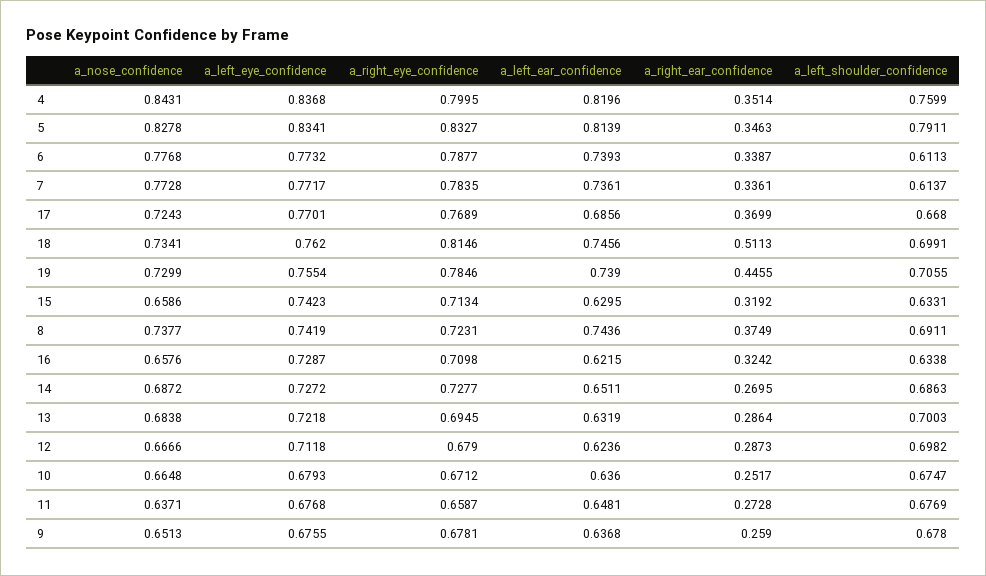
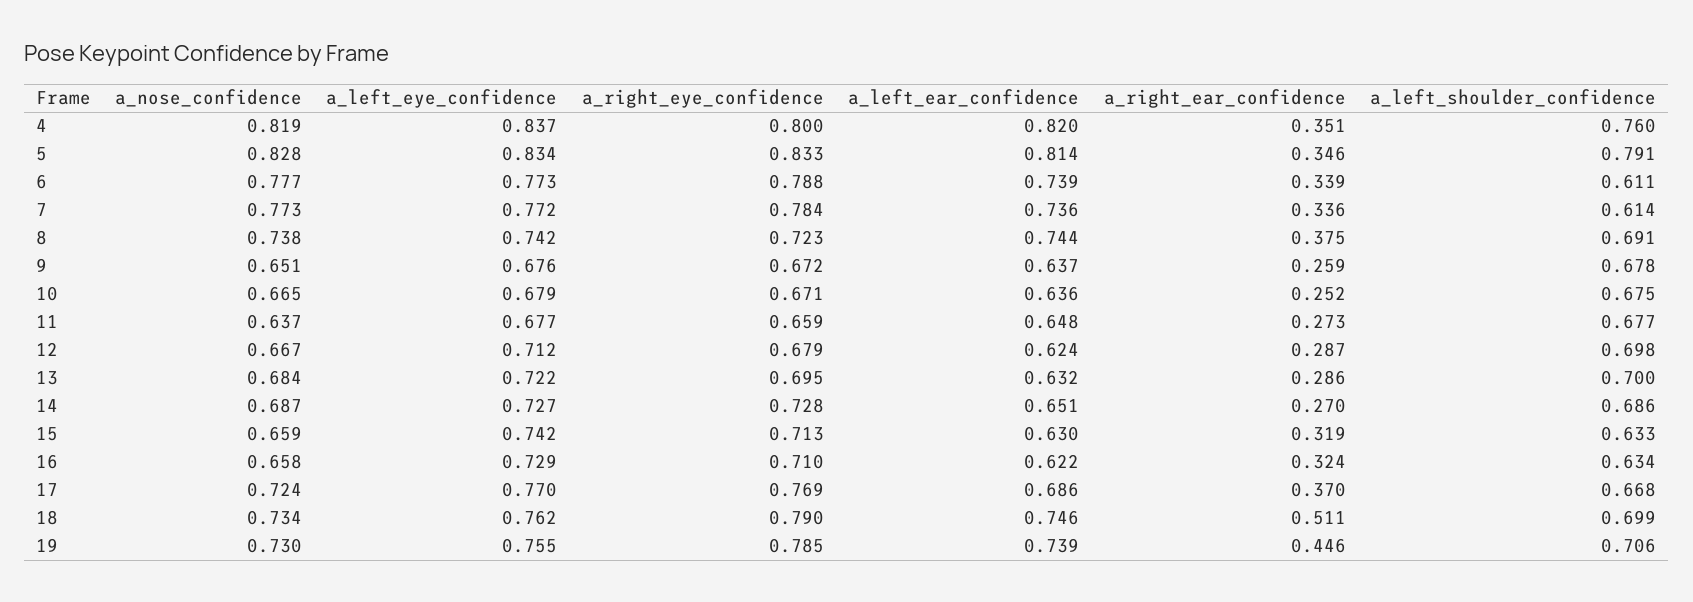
  {
    "a_nose_confidence": {
-     "4": 0.8431,
+     "4": 0.819,
      "5": 0.8278,
      "6": 0.7768,
      "7": 0.7728,
      "17": 0.7243,
      "18": 0.7341,
      "19": 0.7299,
      "15": 0.6586,
      "8": 0.7377,
      "16": 0.6576,
      "14": 0.6872,
      "13": 0.6838,
      "12": 0.6666,
      "10": 0.6648,
      "11": 0.6371,
      "9": 0.6513
    },
    "a_left_eye_confidence": {
      "4": 0.8368,
      "5": 0.8341,
      "6": 0.7732,
      "7": 0.7717,
      "17": 0.7701,
      "18": 0.762,
      "19": 0.7554,
      "15": 0.7423,
      "8": 0.7419,
      "16": 0.7287,
      "14": 0.7272,
      "13": 0.7218,
      "12": 0.7118,
      "10": 0.6793,
      "11": 0.6768,
      "9": 0.6755
    },
    "a_right_eye_confidence": {
      "4": 0.7995,
      "5": 0.8327,
      "6": 0.7877,
      "7": 0.7835,
      "17": 0.7689,
-     "18": 0.8146,
+     "18": 0.79,
      "19": 0.7846,
      "15": 0.7134,
      "8": 0.7231,
      "16": 0.7098,
      "14": 0.7277,
      "13": 0.6945,
      "12": 0.679,
      "10": 0.6712,
      "11": 0.6587,
-     "9": 0.6781
+     "9": 0.672
    },
    "a_left_ear_confidence": {
      "4": 0.8196,
      "5": 0.8139,
      "6": 0.7393,
      "7": 0.7361,
      "17": 0.6856,
      "18": 0.7456,
      "19": 0.739,
      "15": 0.6295,
      "8": 0.7436,
      "16": 0.6215,
      "14": 0.6511,
      "13": 0.6319,
      "12": 0.6236,
      "10": 0.636,
      "11": 0.6481,
      "9": 0.6368
    },
    "a_right_ear_confidence": {
      "4": 0.3514,
      "5": 0.3463,
      "6": 0.3387,
      "7": 0.3361,
      "17": 0.3699,
      "18": 0.5113,
      "19": 0.4455,
      "15": 0.3192,
      "8": 0.3749,
      "16": 0.3242,
      "14": 0.2695,
      "13": 0.2864,
      "12": 0.2873,
      "10": 0.2517,
      "11": 0.2728,
      "9": 0.259
    },
    "a_left_shoulder_confidence": {
      "4": 0.7599,
      "5": 0.7911,
      "6": 0.6113,
      "7": 0.6137,
      "17": 0.668,
      "18": 0.6991,
      "19": 0.7055,
      "15": 0.6331,
      "8": 0.6911,
      "16": 0.6338,
      "14": 0.6863,
      "13": 0.7003,
      "12": 0.6982,
      "10": 0.6747,
      "11": 0.6769,
      "9": 0.678
    }
  }

